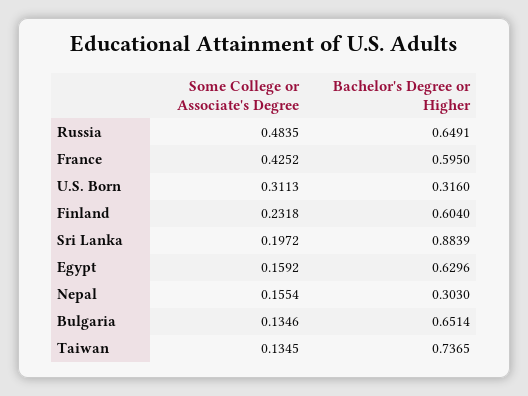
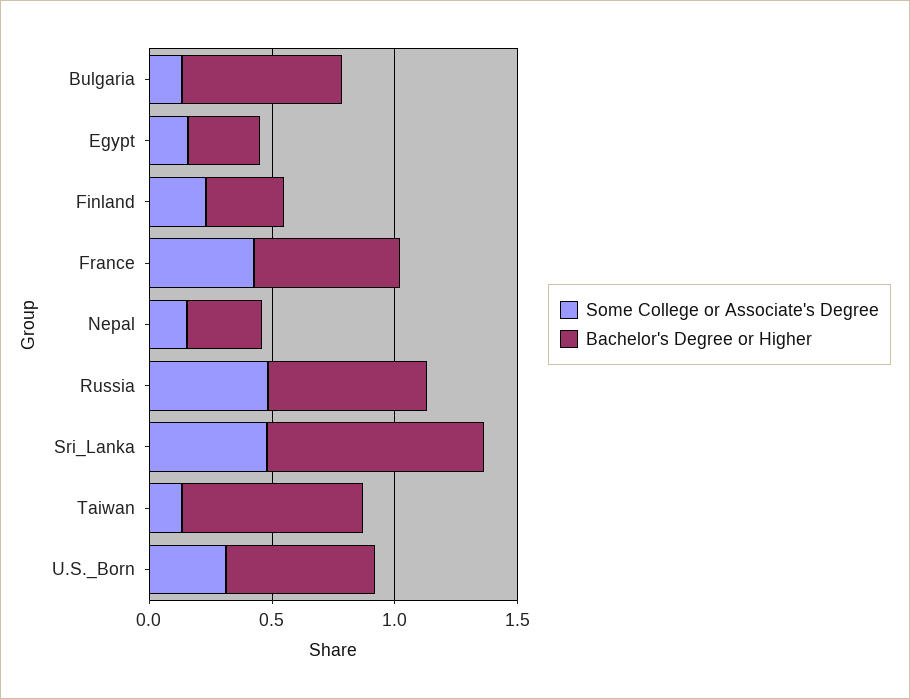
  {
    "Some College or Associate's Degree": {
      "Russia": 0.4835,
      "France": 0.4252,
      "U.S. Born": 0.3113,
      "Finland": 0.2318,
-     "Sri Lanka": 0.1972,
+     "Sri Lanka": 0.5,
      "Egypt": 0.1592,
      "Nepal": 0.1554,
      "Bulgaria": 0.1346,
      "Taiwan": 0.1345
    },
    "Bachelor's Degree or Higher": {
      "Russia": 0.6491,
      "France": 0.595,
-     "U.S. Born": 0.316,
+     "U.S. Born": 0.6,
-     "Finland": 0.604,
+     "Finland": 0.3,
      "Sri Lanka": 0.8839,
-     "Egypt": 0.6296,
+     "Egypt": 0.3,
      "Nepal": 0.303,
      "Bulgaria": 0.6514,
      "Taiwan": 0.7365
    }
  }

